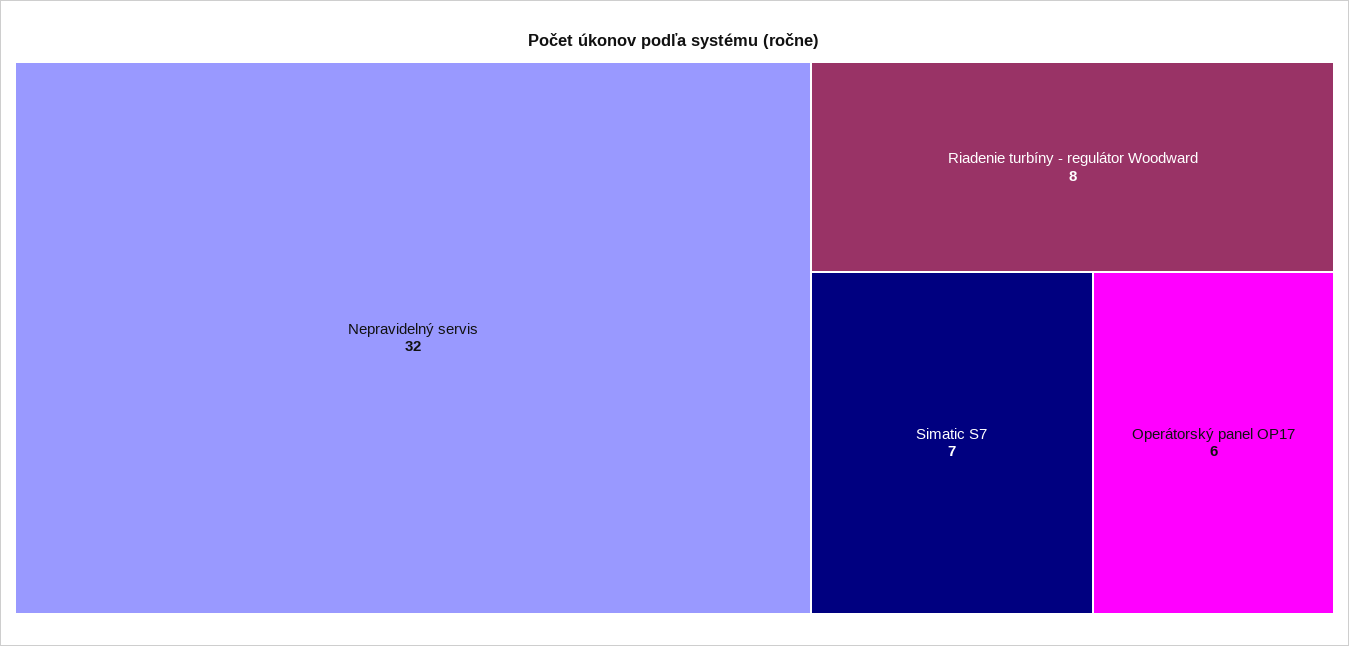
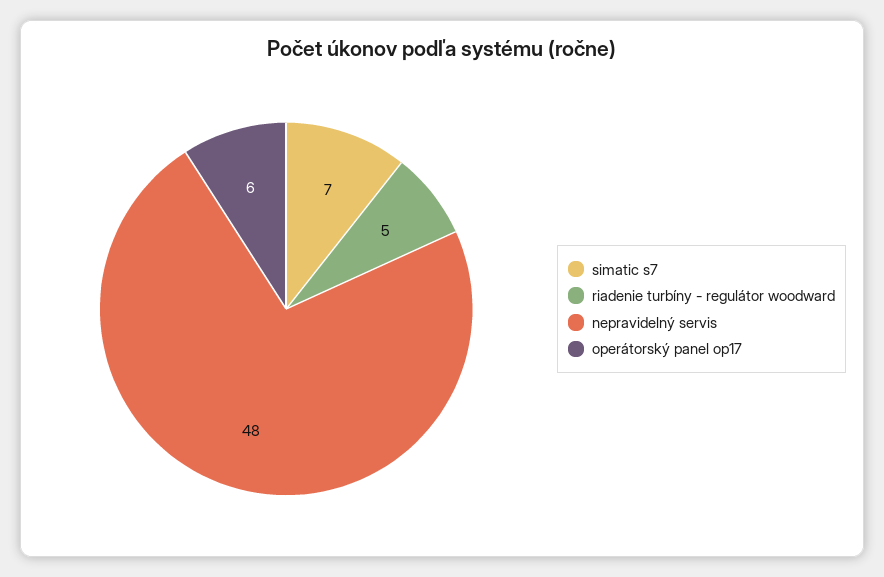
  {
-   "Nepravidelný servis": 32,
+   "Nepravidelný servis": 48,
-   "Riadenie turbíny - regulátor Woodward": 8,
+   "Riadenie turbíny - regulátor Woodward": 5,
    "Simatic S7": 7,
    "Operátorský panel OP17": 6
  }

